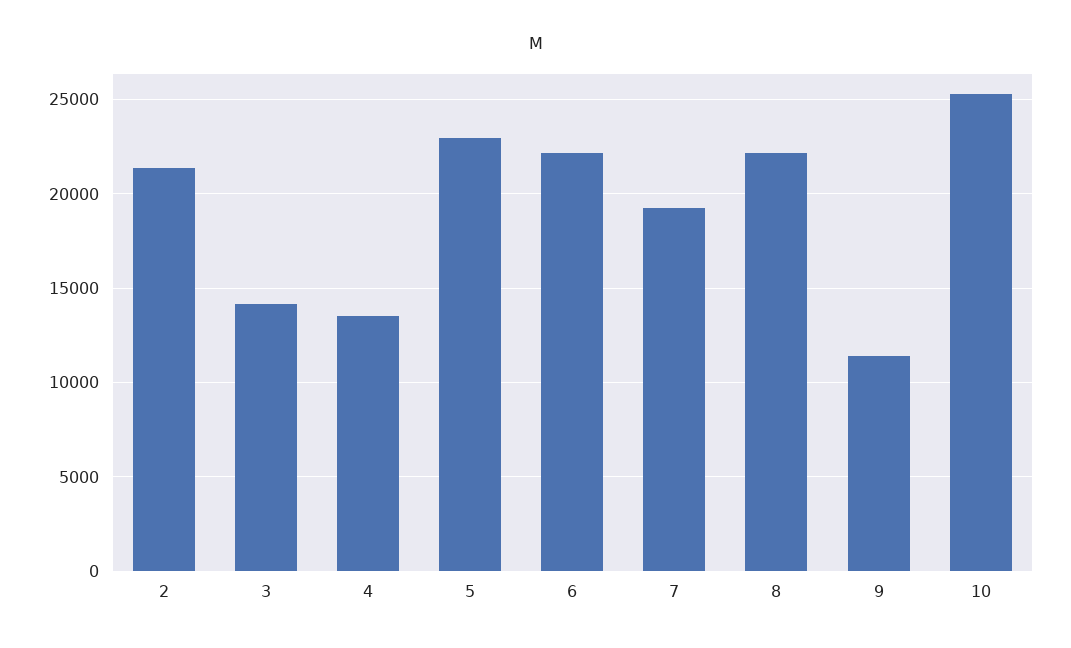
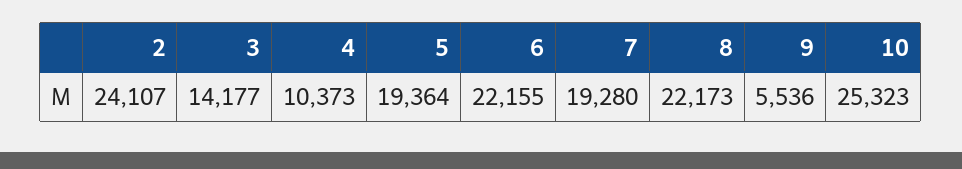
  {
-   "2": 21500,
+   "2": 24107,
    "3": 14177,
-   "4": 13500,
+   "4": 10373,
-   "5": 23000,
+   "5": 19364,
    "6": 22155,
    "7": 19280,
    "8": 22173,
-   "9": 11500,
+   "9": 5536,
    "10": 25323
  }

